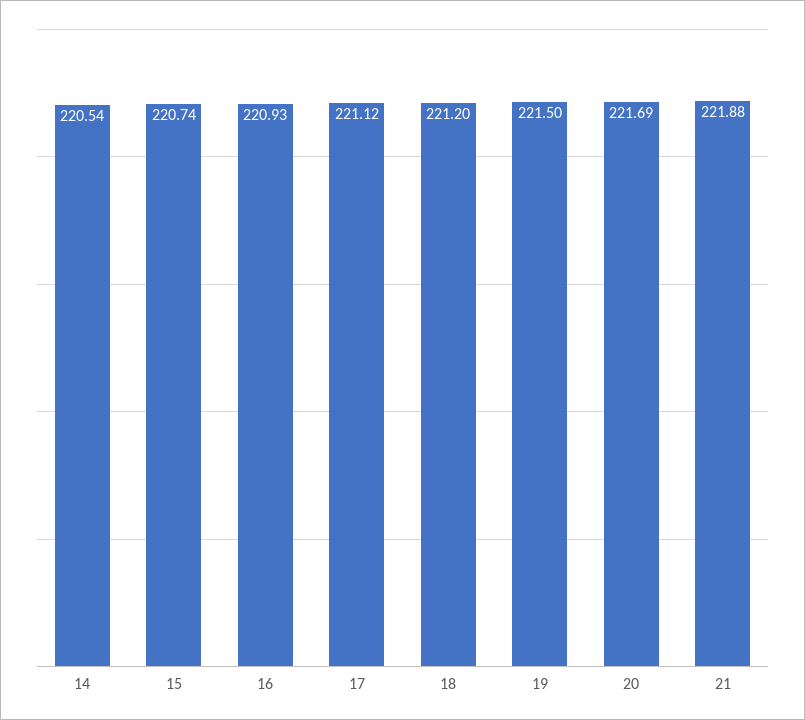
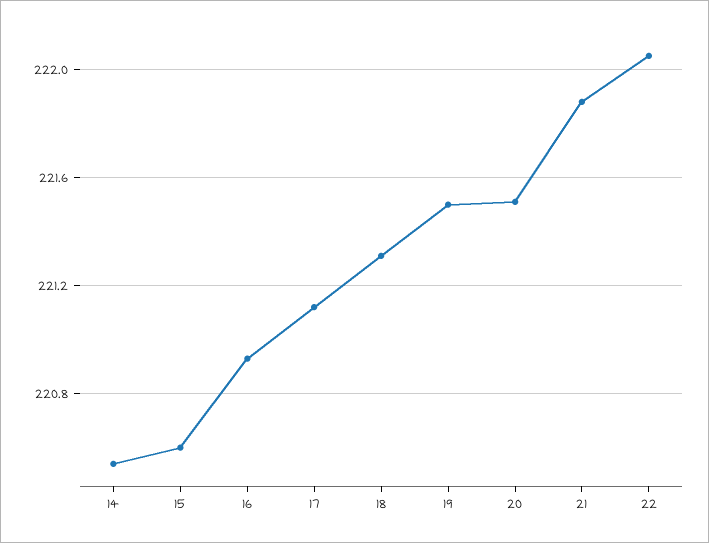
  {
    "14": 220.54,
-   "15": 220.74,
+   "15": 220.6,
    "16": 220.93,
    "17": 221.12,
-   "18": 221.2,
+   "18": 221.3,
    "19": 221.5,
-   "20": 221.69,
+   "20": 221.5,
-   "21": 221.88
+   "21": 221.88,
+   "22": 222.05
  }

